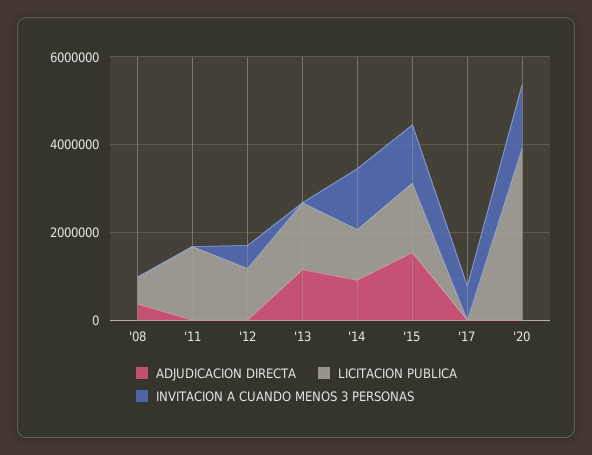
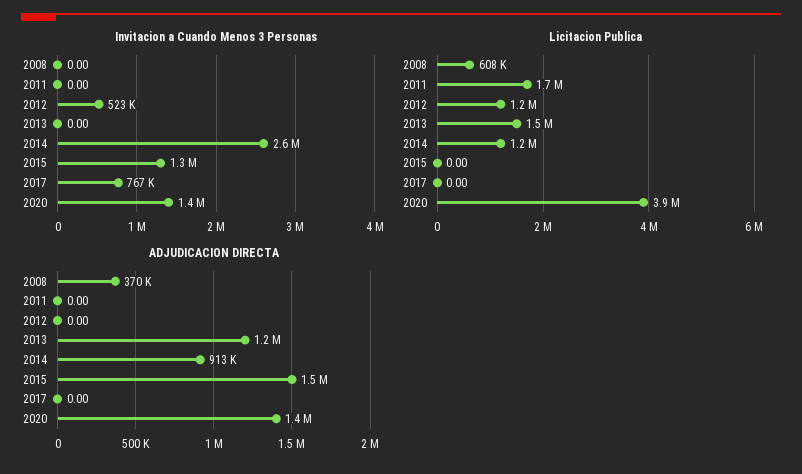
  {
    "ADJUDICACION DIRECTA": {
      "'08": 370000,
      "'11": 0,
      "'12": 0,
      "'13": 1200000,
      "'14": 913000,
      "'15": 1500000,
      "'17": 0,
-     "'20": 0
+     "'20": 1400000
    },
    "LICITACION PUBLICA": {
      "'08": 608000,
      "'11": 1700000,
      "'12": 1200000,
      "'13": 1500000,
      "'14": 1200000,
-     "'15": 1500000,
+     "'15": 0,
      "'17": 0,
      "'20": 3900000
    },
    "INVITACION A CUANDO MENOS 3 PERSONAS": {
      "'08": 0,
      "'11": 0,
      "'12": 523000,
      "'13": 0,
-     "'14": 1500000,
+     "'14": 2600000,
      "'15": 1300000,
      "'17": 767000,
      "'20": 1400000
    }
  }

